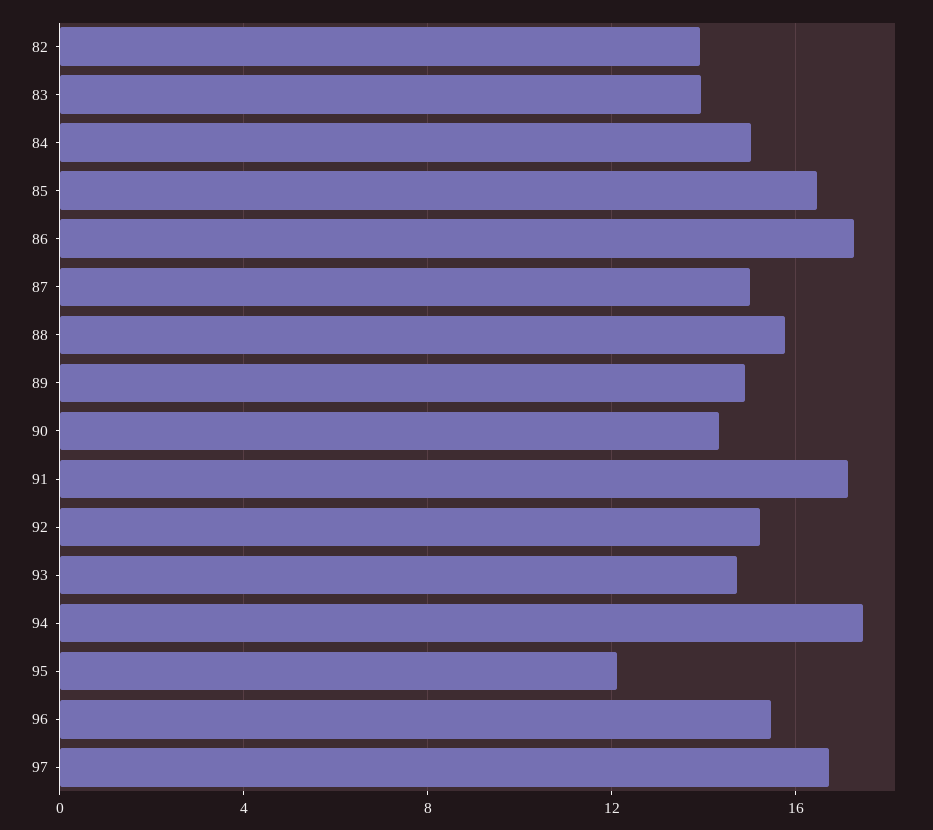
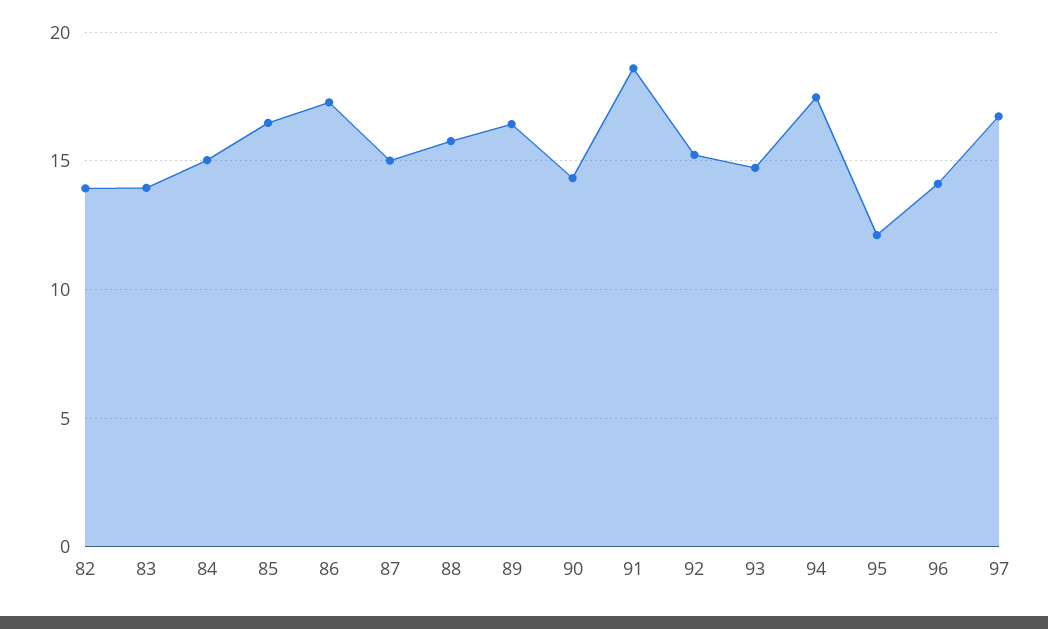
  {
    "82": 14,
    "83": 14,
    "84": 15,
    "85": 16.5,
    "86": 17.5,
    "87": 15,
    "88": 16,
-   "89": 15,
+   "89": 16.5,
    "90": 14.5,
-   "91": 17,
+   "91": 18.5,
    "92": 15,
    "93": 14.5,
    "94": 17.5,
    "95": 12,
-   "96": 15.5,
+   "96": 14,
    "97": 16.5
  }

